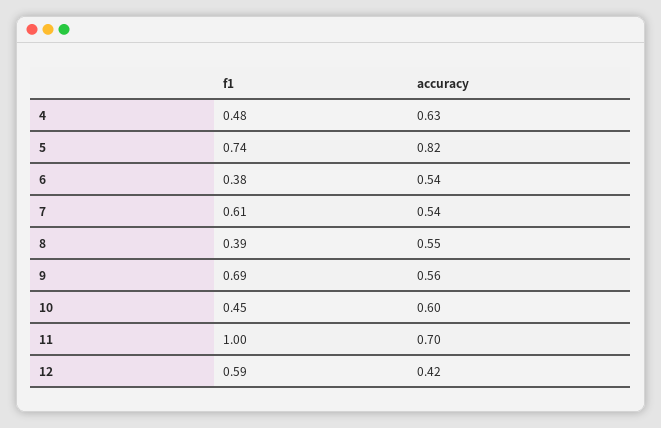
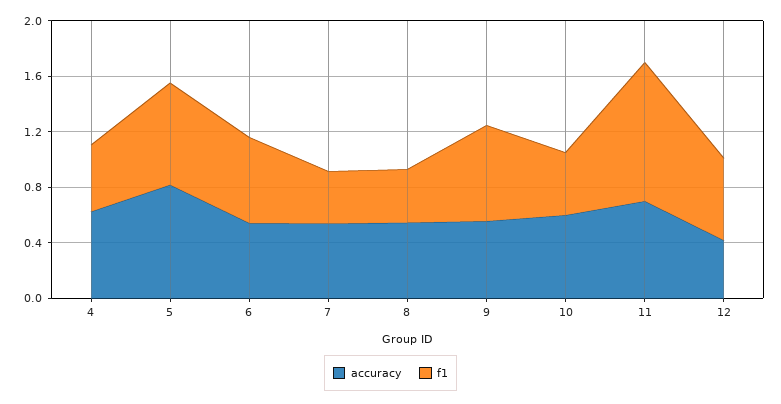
  {
    "f1": {
      "4": 0.48,
      "5": 0.74,
-     "6": 0.38,
+     "6": 0.6,
-     "7": 0.61,
+     "7": 0.4,
      "8": 0.39,
      "9": 0.69,
      "10": 0.45,
      "11": 1,
      "12": 0.59
    },
    "accuracy": {
      "4": 0.63,
      "5": 0.82,
      "6": 0.54,
      "7": 0.54,
      "8": 0.55,
      "9": 0.56,
      "10": 0.6,
      "11": 0.7,
      "12": 0.42
    }
  }

